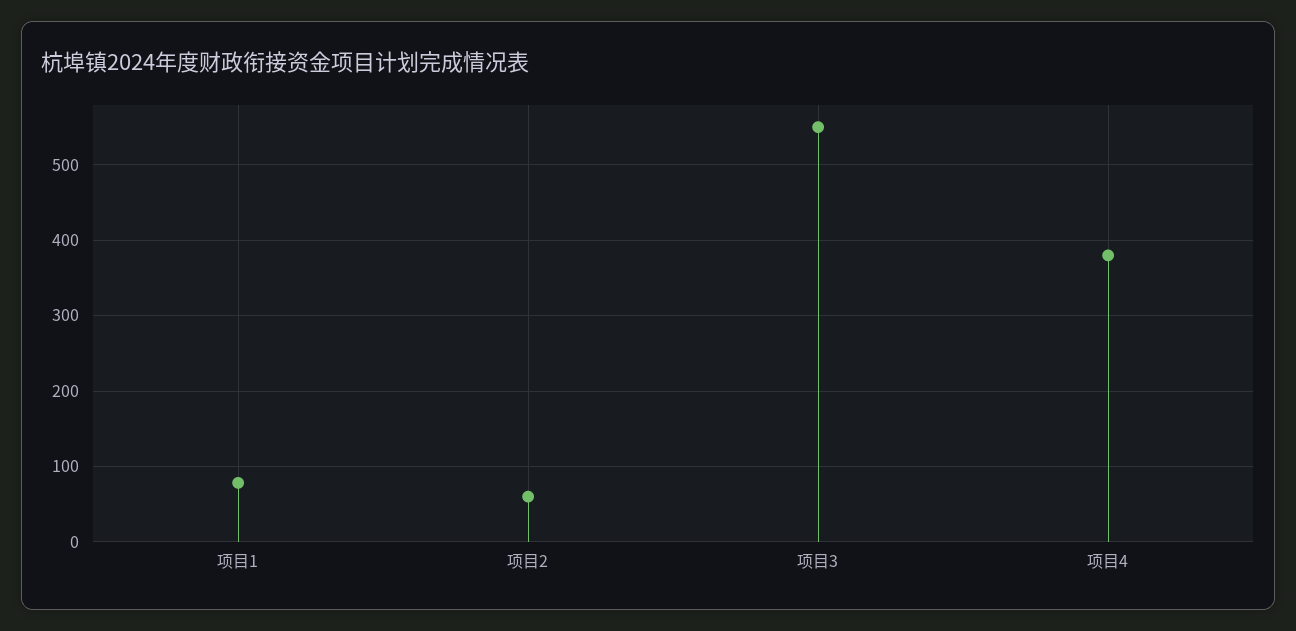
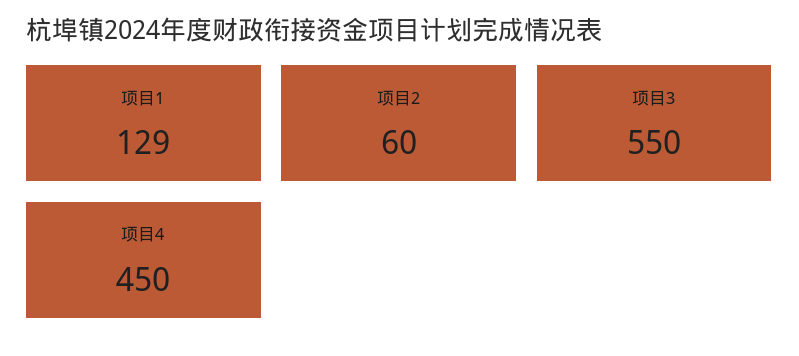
  {
-   "项目1": 80,
+   "项目1": 129,
    "项目2": 60,
    "项目3": 550,
-   "项目4": 380
+   "项目4": 450
  }

